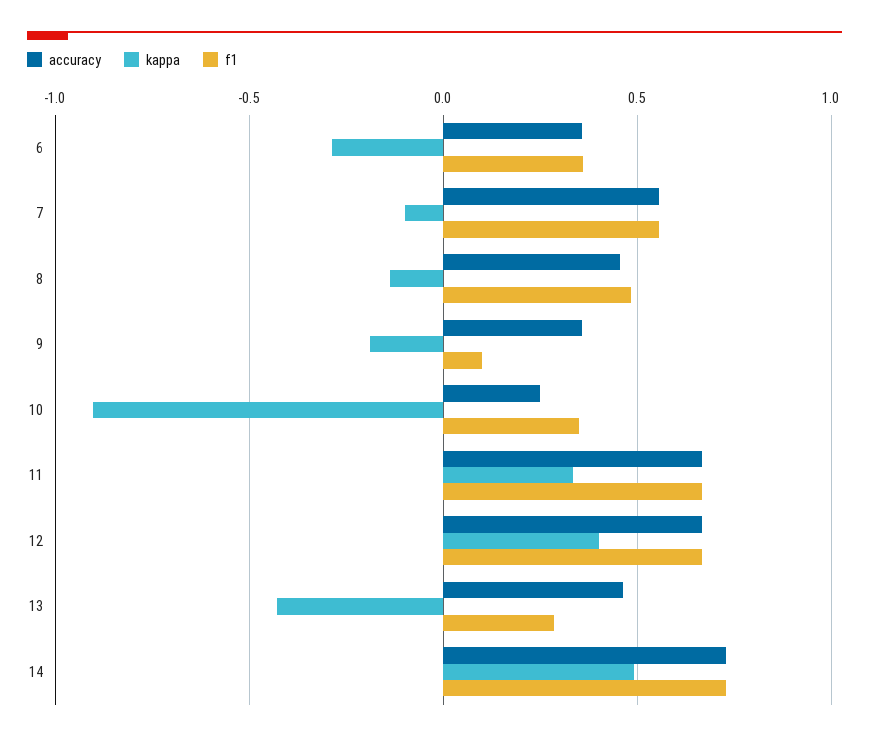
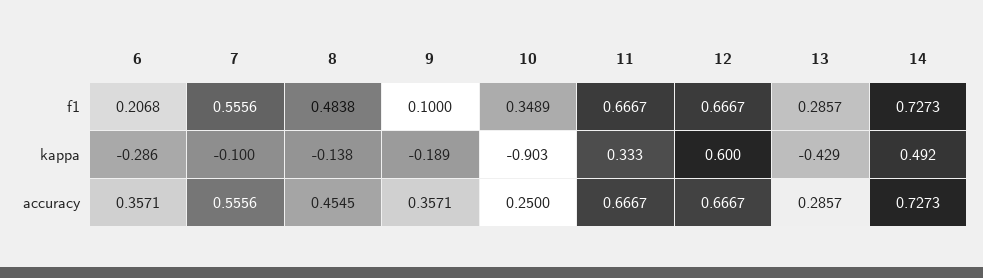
  {
    "accuracy": {
      "6": 0.3571,
      "7": 0.5556,
      "8": 0.4545,
      "9": 0.3571,
      "10": 0.25,
      "11": 0.6667,
      "12": 0.6667,
-     "13": 0.45,
+     "13": 0.2857,
      "14": 0.7273
    },
    "kappa": {
      "6": -0.286,
      "7": -0.1,
      "8": -0.138,
      "9": -0.189,
      "10": -0.903,
      "11": 0.333,
-     "12": 0.4,
+     "12": 0.6,
      "13": -0.429,
      "14": 0.492
    },
    "f1": {
-     "6": 0.35,
+     "6": 0.2068,
      "7": 0.5556,
      "8": 0.4838,
      "9": 0.1,
      "10": 0.3489,
      "11": 0.6667,
      "12": 0.6667,
      "13": 0.2857,
      "14": 0.7273
    }
  }

